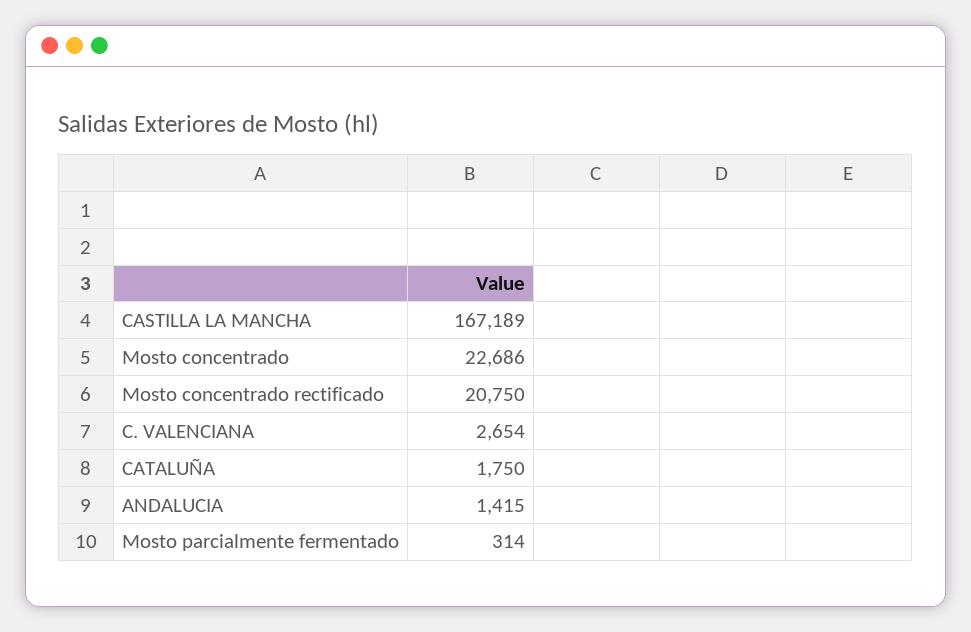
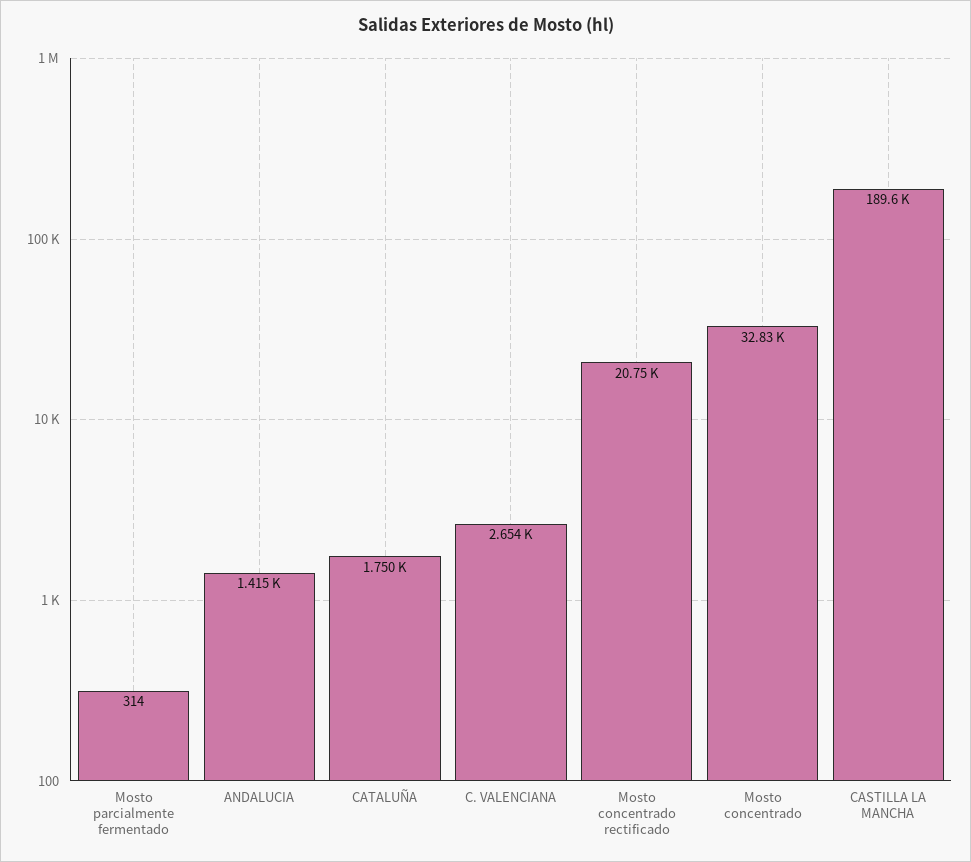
  {
-   "CASTILLA LA MANCHA": 167189,
+   "CASTILLA LA MANCHA": 189600,
-   "Mosto concentrado": 22686,
+   "Mosto concentrado": 32830,
    "Mosto concentrado rectificado": 20750,
    "C. VALENCIANA": 2654,
    "CATALUÑA": 1750,
    "ANDALUCIA": 1415,
    "Mosto parcialmente fermentado": 314
  }

